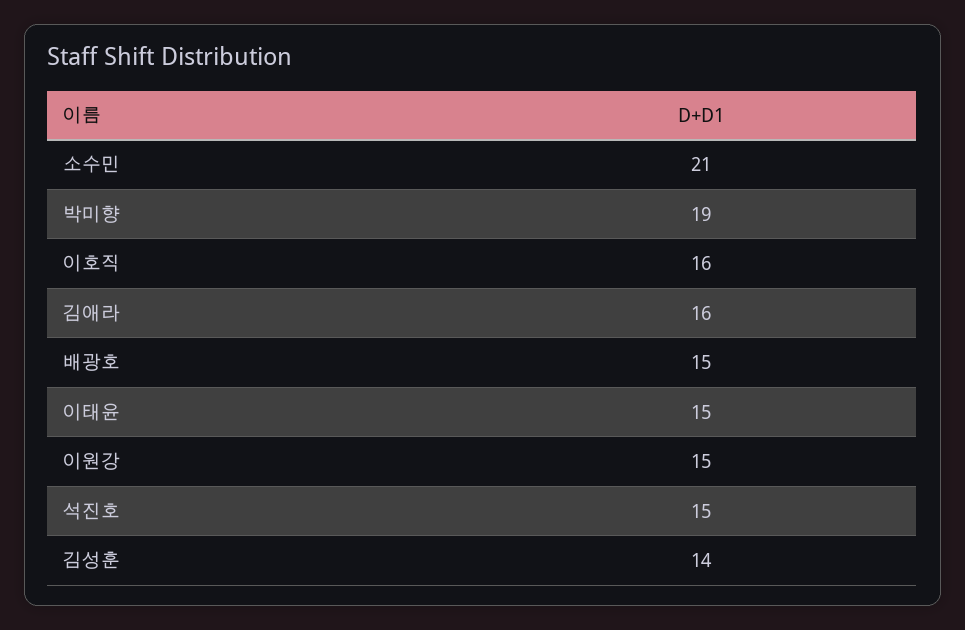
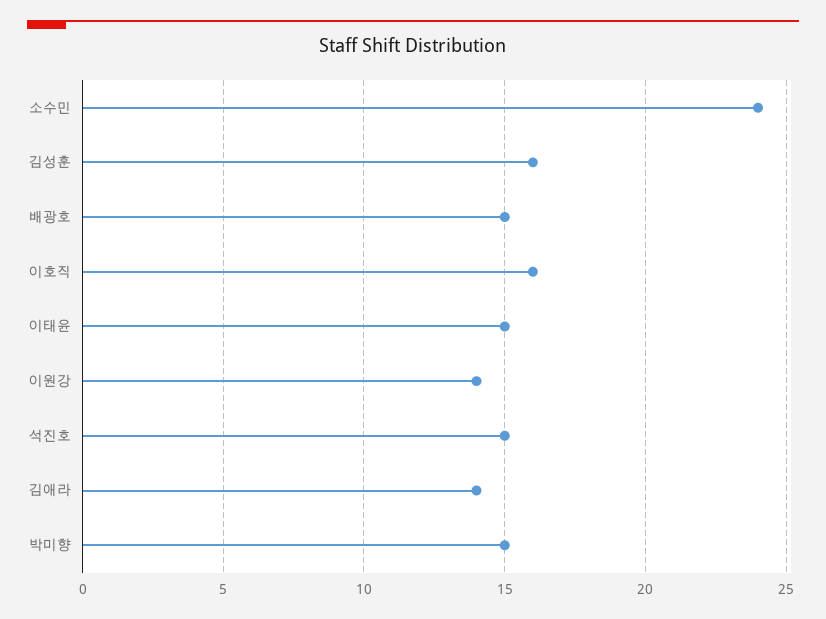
  {
-   "소수민": 21,
+   "소수민": 24,
-   "박미향": 19,
+   "박미향": 15,
    "이호직": 16,
-   "김애라": 16,
+   "김애라": 14,
    "배광호": 15,
    "이태윤": 15,
-   "이원강": 15,
+   "이원강": 14,
    "석진호": 15,
-   "김성훈": 14
+   "김성훈": 16
  }

